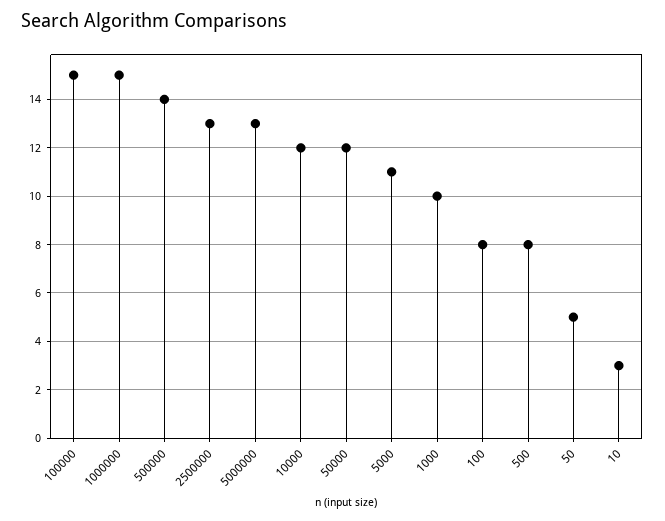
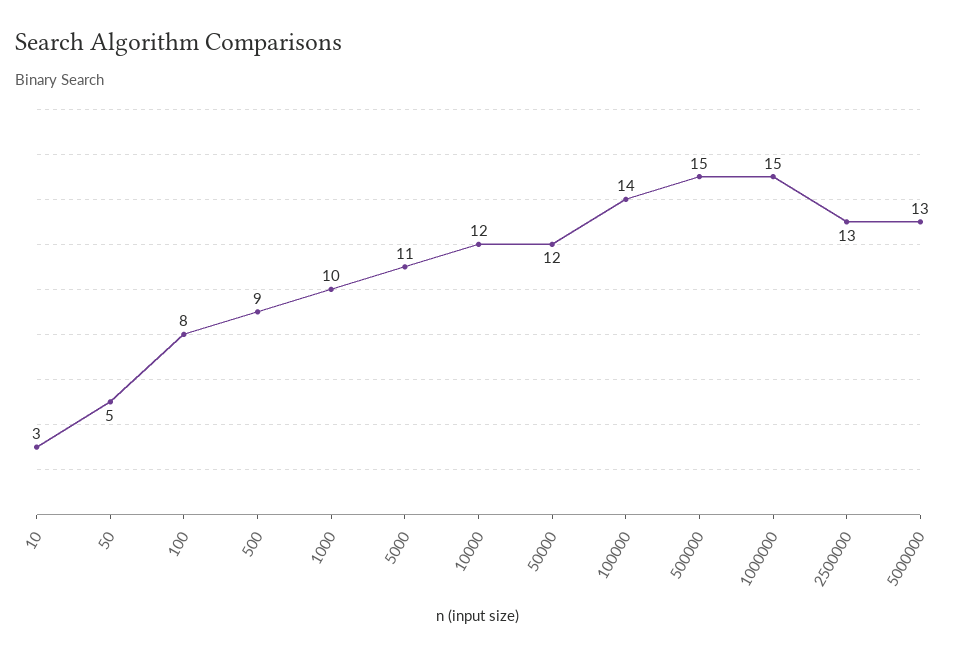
  {
-   "100000": 15,
+   "100000": 14,
    "1000000": 15,
-   "500000": 14,
+   "500000": 15,
    "2500000": 13,
    "5000000": 13,
    "10000": 12,
    "50000": 12,
    "5000": 11,
    "1000": 10,
    "100": 8,
-   "500": 8,
+   "500": 9,
    "50": 5,
    "10": 3
  }

